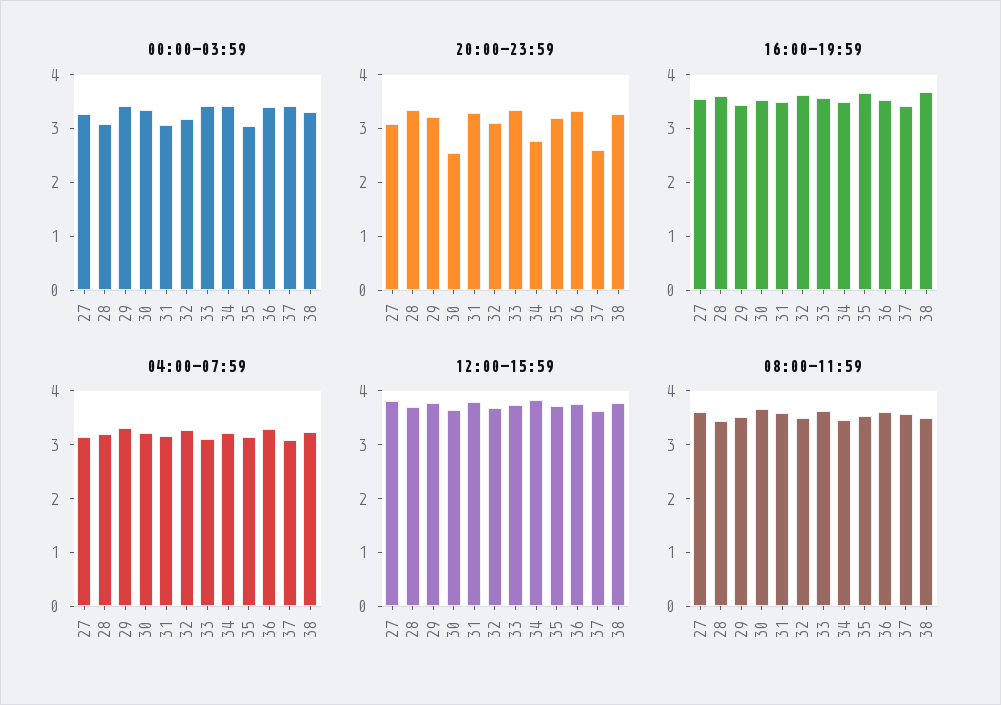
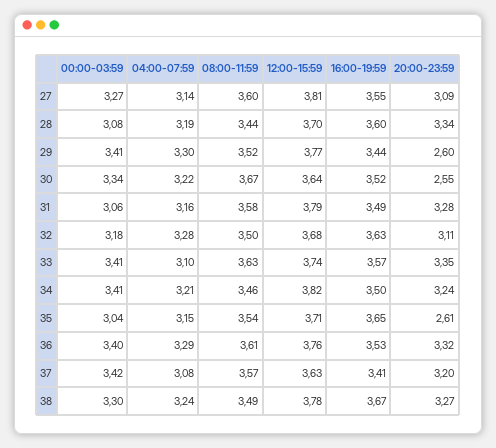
  {
    "00:00-03:59": {
      "27": 3.27,
      "28": 3.08,
      "29": 3.41,
      "30": 3.34,
      "31": 3.06,
      "32": 3.18,
      "33": 3.41,
      "34": 3.41,
      "35": 3.04,
      "36": 3.4,
      "37": 3.42,
      "38": 3.3
    },
    "20:00-23:59": {
      "27": 3.09,
      "28": 3.34,
-     "29": 3.2,
+     "29": 2.6,
      "30": 2.55,
      "31": 3.28,
      "32": 3.11,
      "33": 3.35,
-     "34": 2.8,
+     "34": 3.24,
-     "35": 3.2,
+     "35": 2.61,
      "36": 3.32,
-     "37": 2.6,
+     "37": 3.2,
      "38": 3.27
    },
    "16:00-19:59": {
      "27": 3.55,
      "28": 3.6,
      "29": 3.44,
      "30": 3.52,
      "31": 3.49,
      "32": 3.63,
      "33": 3.57,
      "34": 3.5,
      "35": 3.65,
      "36": 3.53,
      "37": 3.41,
      "38": 3.67
    },
    "04:00-07:59": {
      "27": 3.14,
      "28": 3.19,
      "29": 3.3,
      "30": 3.22,
      "31": 3.16,
      "32": 3.28,
      "33": 3.1,
      "34": 3.21,
      "35": 3.15,
      "36": 3.29,
      "37": 3.08,
      "38": 3.24
    },
    "12:00-15:59": {
      "27": 3.81,
      "28": 3.7,
      "29": 3.77,
      "30": 3.64,
      "31": 3.79,
      "32": 3.68,
      "33": 3.74,
      "34": 3.82,
      "35": 3.71,
      "36": 3.76,
      "37": 3.63,
      "38": 3.78
    },
    "08:00-11:59": {
      "27": 3.6,
      "28": 3.44,
      "29": 3.52,
      "30": 3.67,
      "31": 3.58,
      "32": 3.5,
      "33": 3.63,
      "34": 3.46,
      "35": 3.54,
      "36": 3.61,
      "37": 3.57,
      "38": 3.49
    }
  }

